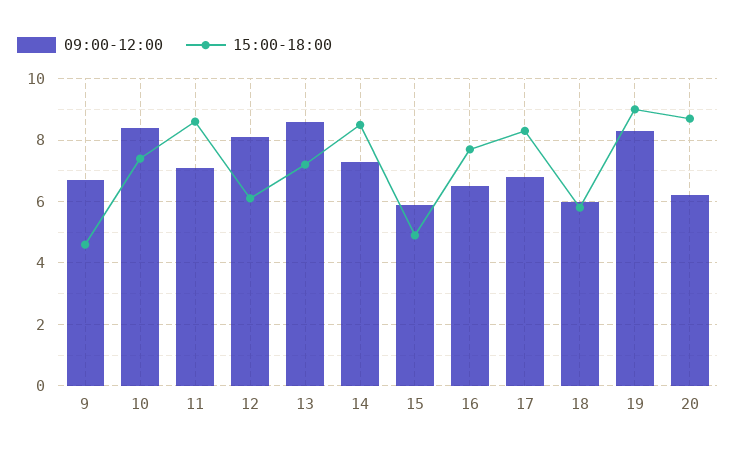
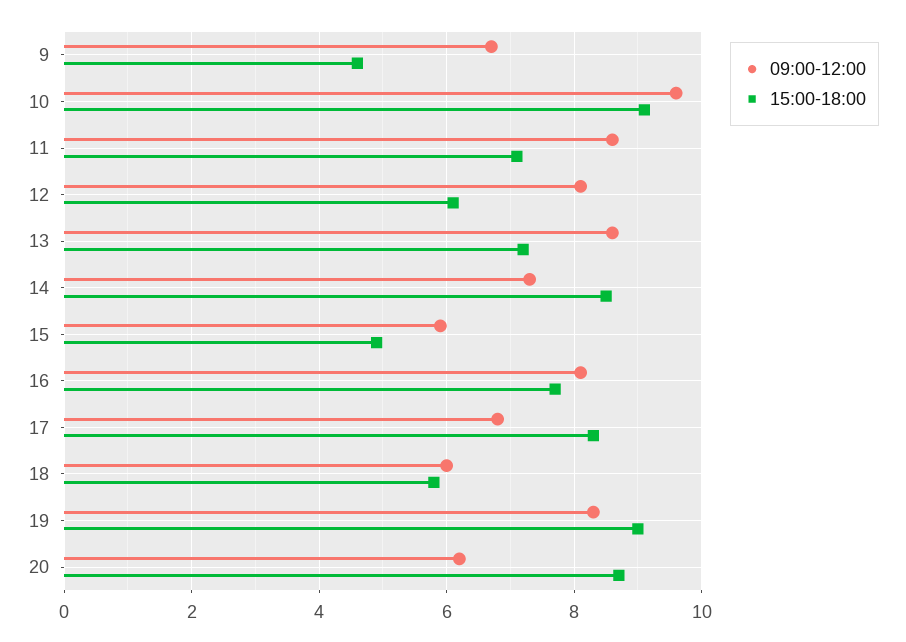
  {
    "09:00-12:00": {
      "9": 6.5,
-     "10": 8.5,
+     "10": 9.5,
-     "11": 7,
+     "11": 8.5,
      "12": 8,
      "13": 8.5,
      "14": 7.5,
      "15": 6,
-     "16": 6.5,
+     "16": 8,
      "17": 7,
      "18": 6,
      "19": 8.5,
      "20": 6
    },
    "15:00-18:00": {
      "9": 4.5,
-     "10": 7.5,
+     "10": 9,
-     "11": 8.5,
+     "11": 7,
      "12": 6,
      "13": 7,
      "14": 8.5,
      "15": 5,
      "16": 7.5,
      "17": 8.5,
      "18": 6,
      "19": 9,
      "20": 8.5
    }
  }

